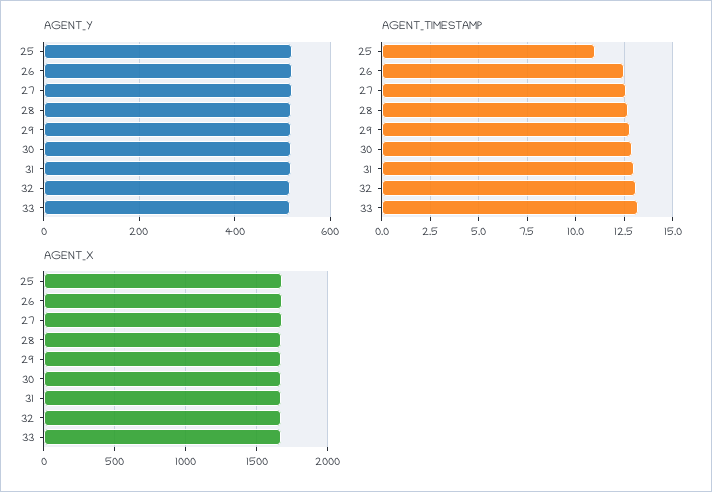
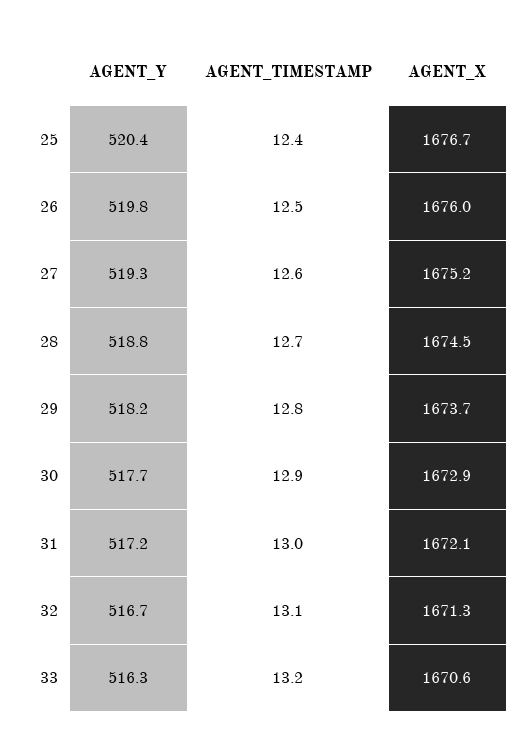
  {
    "AGENT_Y": {
      "25": 520.4,
      "26": 519.8,
      "27": 519.3,
      "28": 518.8,
      "29": 518.2,
      "30": 517.7,
      "31": 517.2,
      "32": 516.7,
      "33": 516.3
    },
    "AGENT_TIMESTAMP": {
-     "25": 11,
+     "25": 12.4,
      "26": 12.5,
      "27": 12.6,
      "28": 12.7,
      "29": 12.8,
      "30": 12.9,
      "31": 13,
      "32": 13.1,
      "33": 13.2
    },
    "AGENT_X": {
      "25": 1676.7,
      "26": 1676,
      "27": 1675.2,
      "28": 1674.5,
      "29": 1673.7,
      "30": 1672.9,
      "31": 1672.1,
      "32": 1671.3,
      "33": 1670.6
    }
  }

